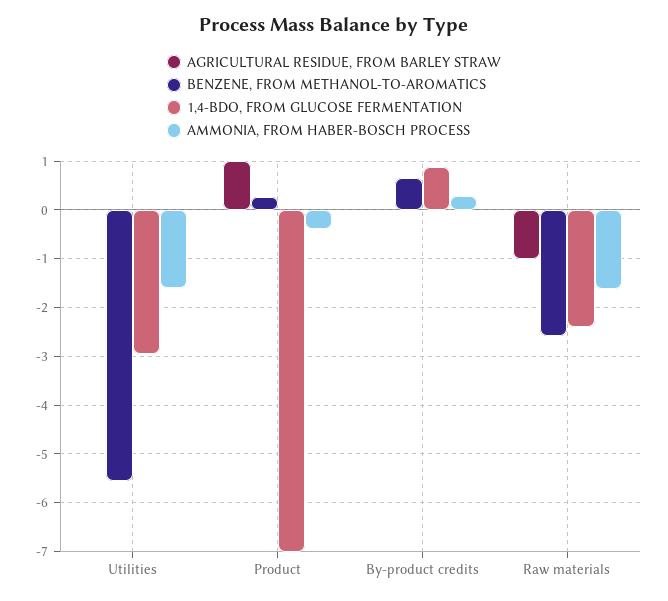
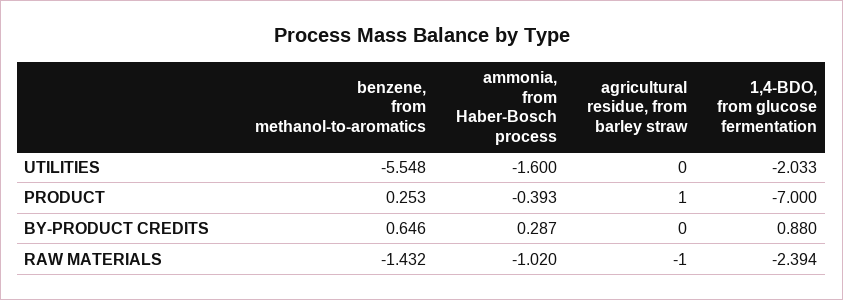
  {
    "AGRICULTURAL RESIDUE, FROM BARLEY STRAW": {
      "Utilities": 0,
      "Product": 1,
      "By-product credits": 0,
      "Raw materials": -1
    },
    "BENZENE, FROM METHANOL-TO-AROMATICS": {
      "Utilities": -5.548,
      "Product": 0.253,
      "By-product credits": 0.646,
-     "Raw materials": -2.6
+     "Raw materials": -1.432
    },
    "1,4-BDO, FROM GLUCOSE FERMENTATION": {
-     "Utilities": -3,
+     "Utilities": -2.033,
      "Product": -7,
      "By-product credits": 0.88,
      "Raw materials": -2.394
    },
    "AMMONIA, FROM HABER-BOSCH PROCESS": {
      "Utilities": -1.6,
      "Product": -0.393,
      "By-product credits": 0.287,
-     "Raw materials": -1.6
+     "Raw materials": -1.02
    }
  }

